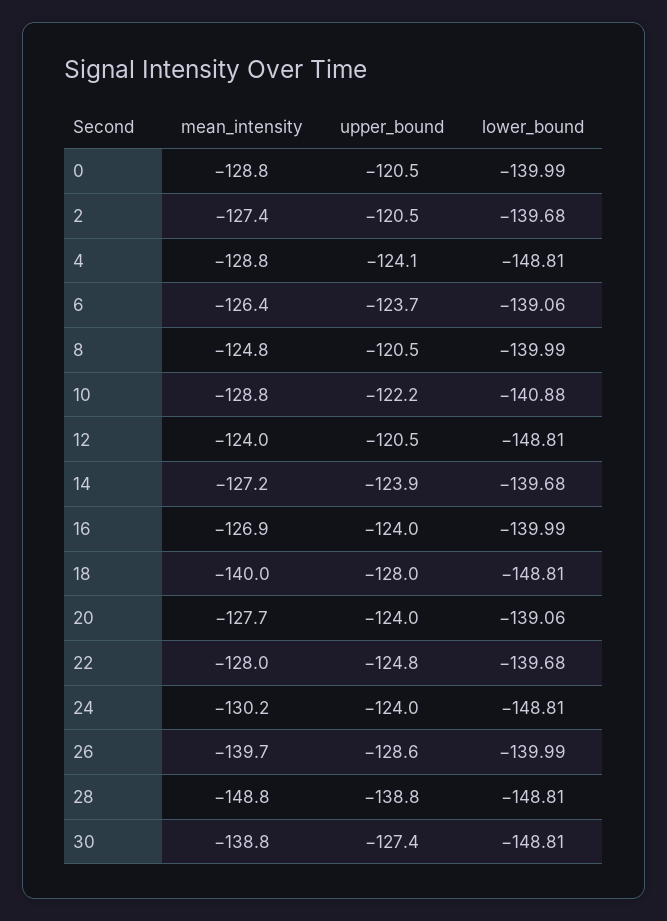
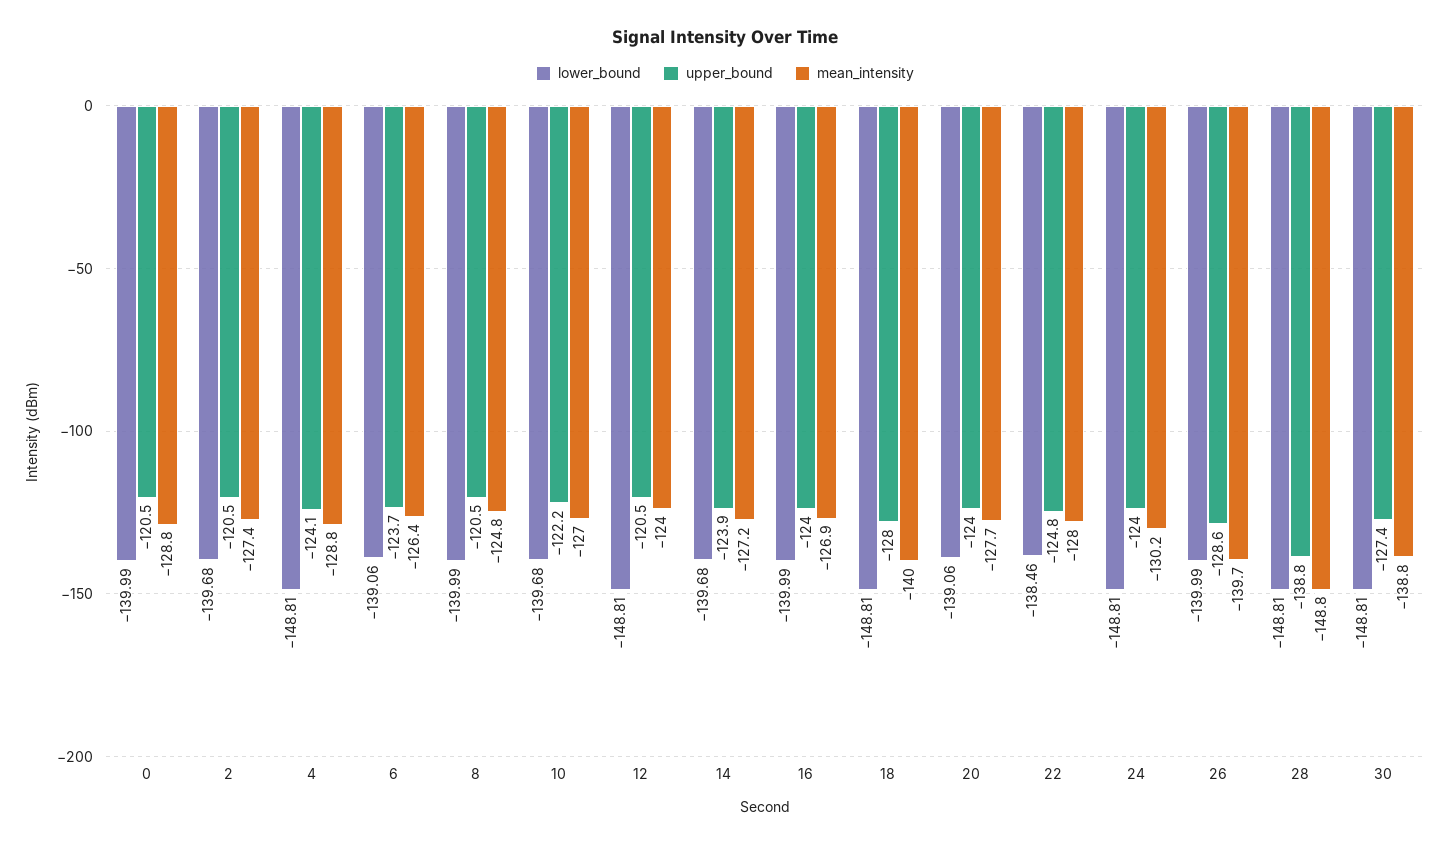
  {
    "mean_intensity": {
      "0": -128.8,
      "2": -127.4,
      "4": -128.8,
      "6": -126.4,
      "8": -124.8,
-     "10": -128.8,
+     "10": -127,
      "12": -124,
      "14": -127.2,
      "16": -126.9,
      "18": -140,
      "20": -127.7,
      "22": -128,
      "24": -130.2,
      "26": -139.7,
      "28": -148.8,
      "30": -138.8
    },
    "upper_bound": {
      "0": -120.5,
      "2": -120.5,
      "4": -124.1,
      "6": -123.7,
      "8": -120.5,
      "10": -122.2,
      "12": -120.5,
      "14": -123.9,
      "16": -124,
      "18": -128,
      "20": -124,
      "22": -124.8,
      "24": -124,
      "26": -128.6,
      "28": -138.8,
      "30": -127.4
    },
    "lower_bound": {
      "0": -139.99,
      "2": -139.68,
      "4": -148.81,
      "6": -139.06,
      "8": -139.99,
-     "10": -140.88,
+     "10": -139.68,
      "12": -148.81,
      "14": -139.68,
      "16": -139.99,
      "18": -148.81,
      "20": -139.06,
-     "22": -139.68,
+     "22": -138.46,
      "24": -148.81,
      "26": -139.99,
      "28": -148.81,
      "30": -148.81
    }
  }

